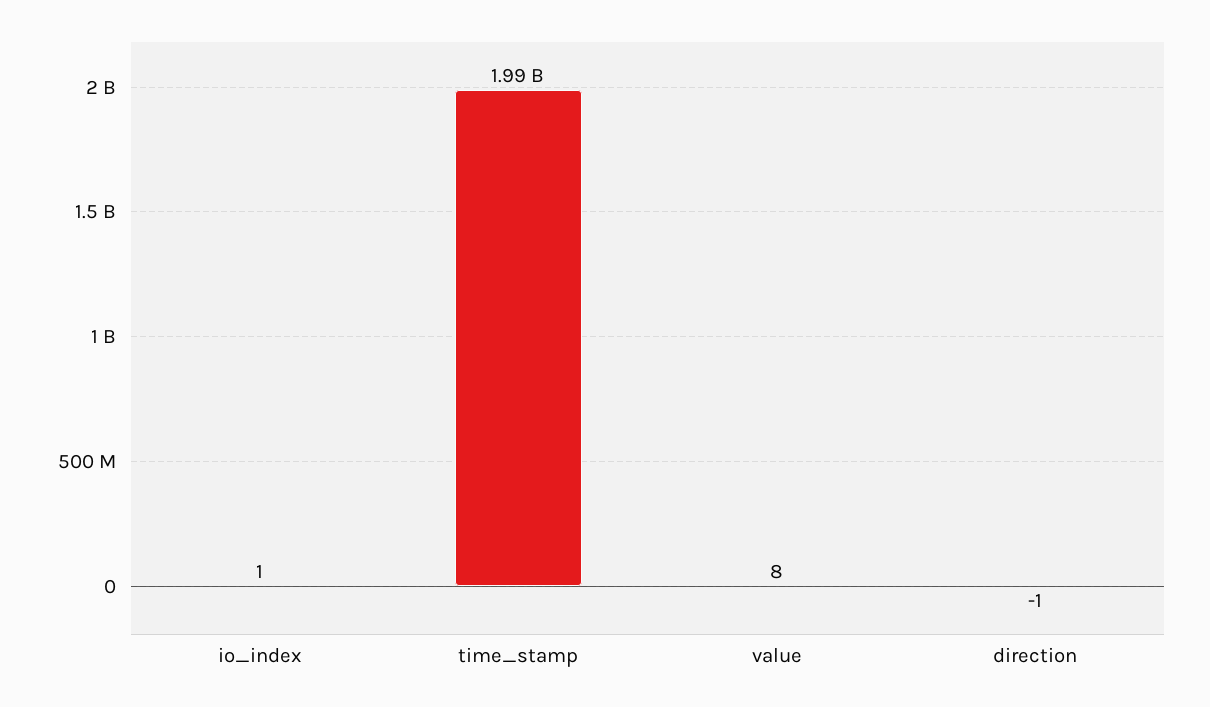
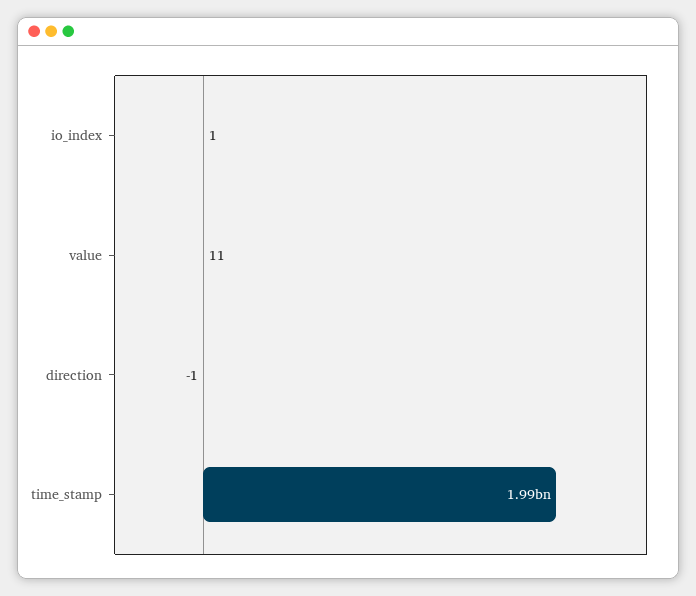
  {
    "io_index": 1,
    "time_stamp": 1990000000,
-   "value": 8,
+   "value": 11,
    "direction": -1
  }

